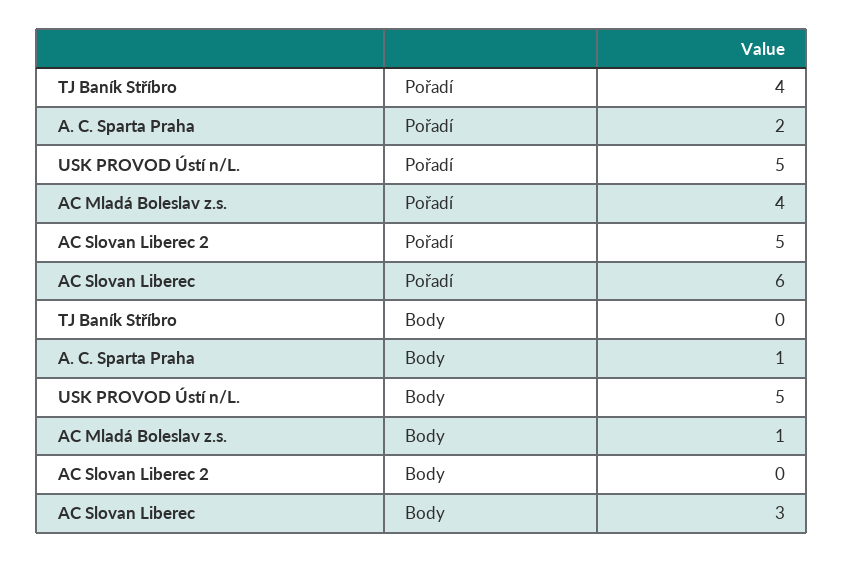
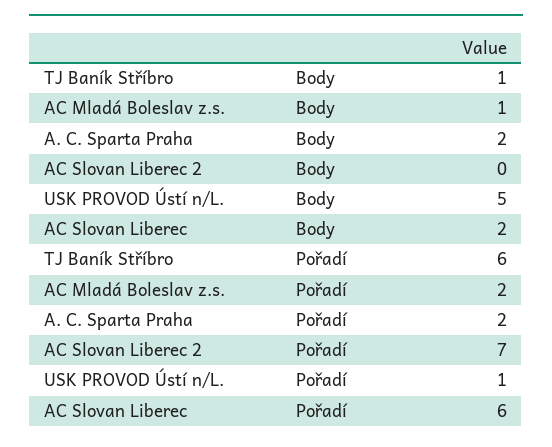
  {
    "TJ Baník Stříbro": {
-     "Pořadí": 4,
+     "Pořadí": 6,
-     "Body": 0
+     "Body": 1
    },
    "A. C. Sparta Praha": {
      "Pořadí": 2,
-     "Body": 1
+     "Body": 2
    },
    "USK PROVOD Ústí n/L.": {
-     "Pořadí": 5,
+     "Pořadí": 1,
      "Body": 5
    },
    "AC Mladá Boleslav z.s.": {
-     "Pořadí": 4,
+     "Pořadí": 2,
      "Body": 1
    },
    "AC Slovan Liberec 2": {
-     "Pořadí": 5,
+     "Pořadí": 7,
      "Body": 0
    },
    "AC Slovan Liberec": {
      "Pořadí": 6,
-     "Body": 3
+     "Body": 2
    }
  }

